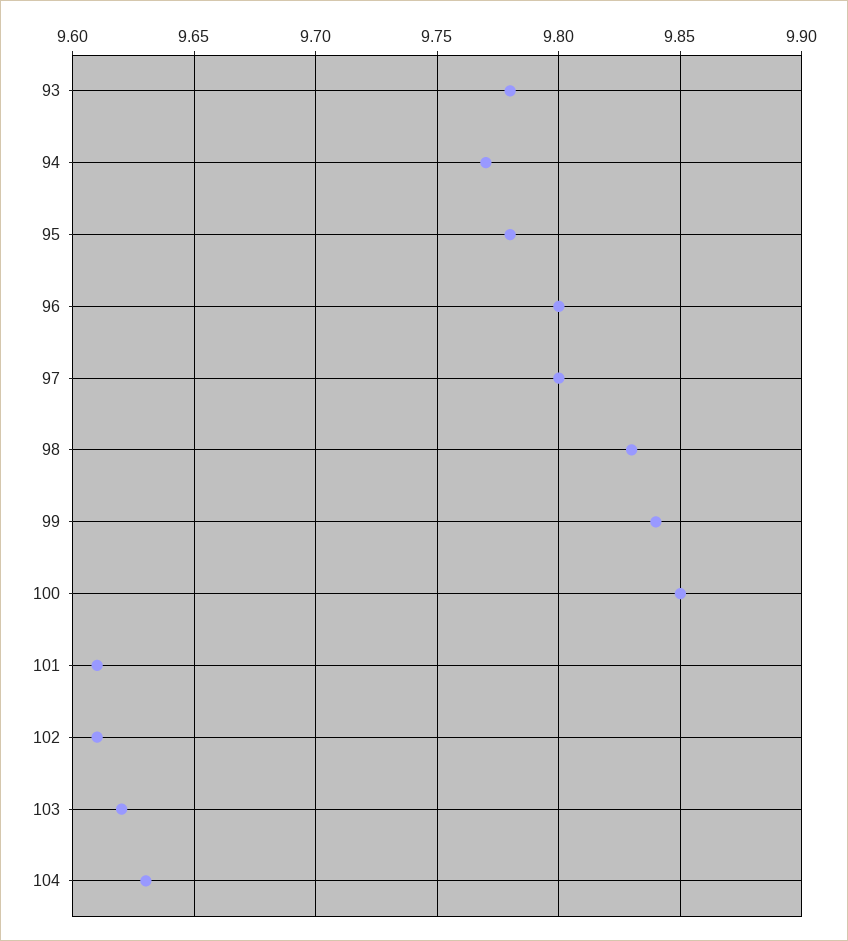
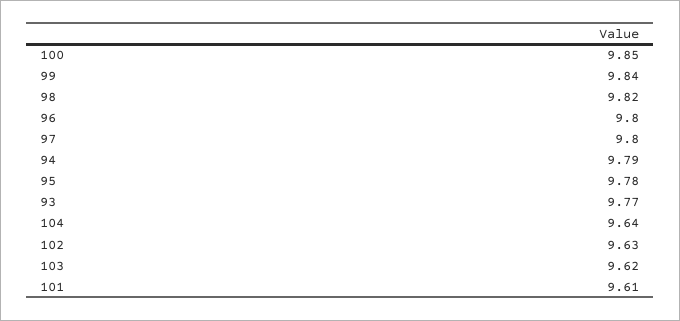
  {
-   "93": 9.78,
+   "93": 9.77,
-   "94": 9.77,
+   "94": 9.79,
    "95": 9.78,
    "96": 9.8,
    "97": 9.8,
-   "98": 9.83,
+   "98": 9.82,
    "99": 9.84,
    "100": 9.85,
    "101": 9.61,
-   "102": 9.61,
+   "102": 9.63,
    "103": 9.62,
-   "104": 9.63
+   "104": 9.64
  }

